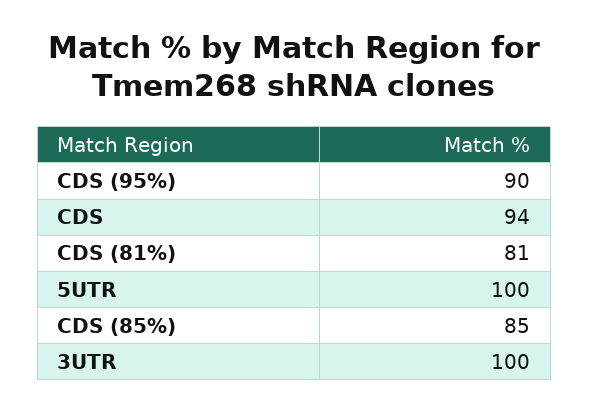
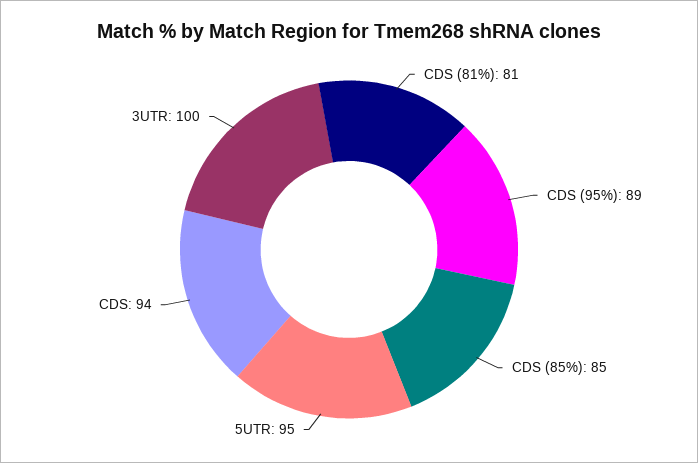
  {
-   "CDS (95%)": 90,
+   "CDS (95%)": 89,
    "CDS": 94,
    "CDS (81%)": 81,
-   "5UTR": 100,
+   "5UTR": 95,
    "CDS (85%)": 85,
    "3UTR": 100
  }

